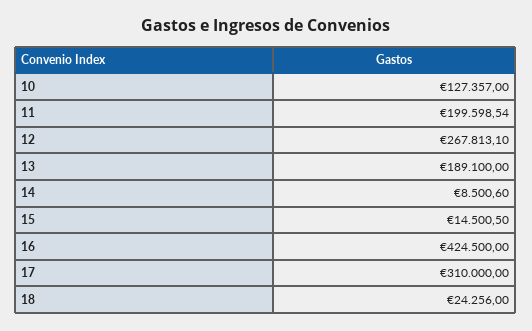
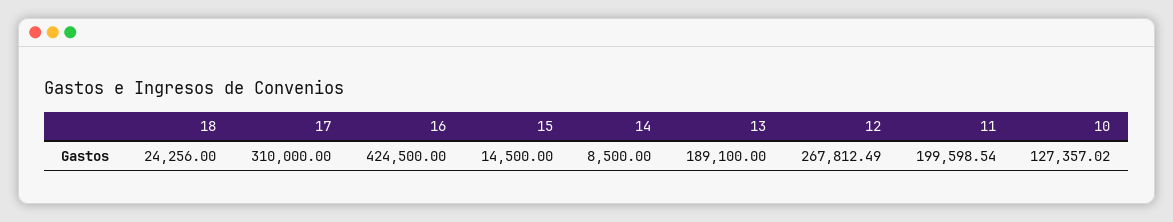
  {
-   "10": 127357,
+   "10": 127357.02,
    "11": 199598.54,
-   "12": 267813.1,
+   "12": 267812.49,
    "13": 189100,
-   "14": 8500.6,
+   "14": 8500,
-   "15": 14500.5,
+   "15": 14500,
    "16": 424500,
    "17": 310000,
    "18": 24256
  }

